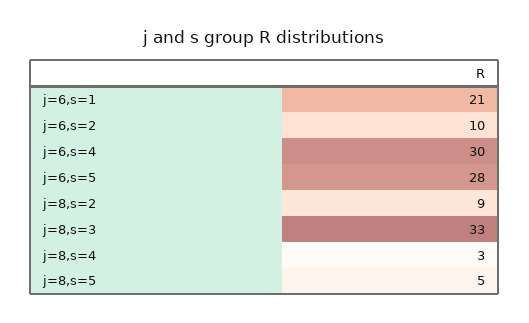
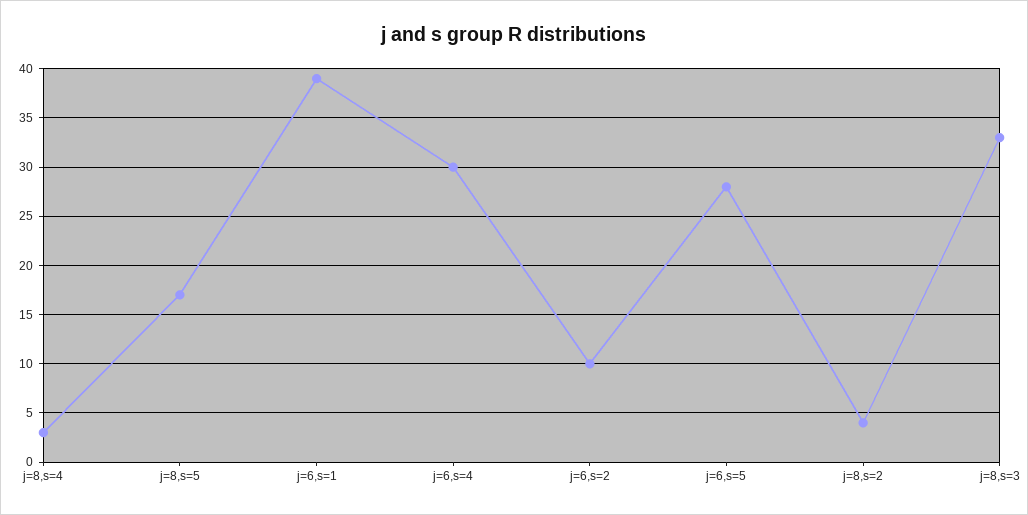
  {
-   "j=6,s=1": 21,
+   "j=6,s=1": 39,
    "j=6,s=2": 10,
    "j=6,s=4": 30,
    "j=6,s=5": 28,
-   "j=8,s=2": 9,
+   "j=8,s=2": 4,
    "j=8,s=3": 33,
    "j=8,s=4": 3,
-   "j=8,s=5": 5
+   "j=8,s=5": 17
  }

